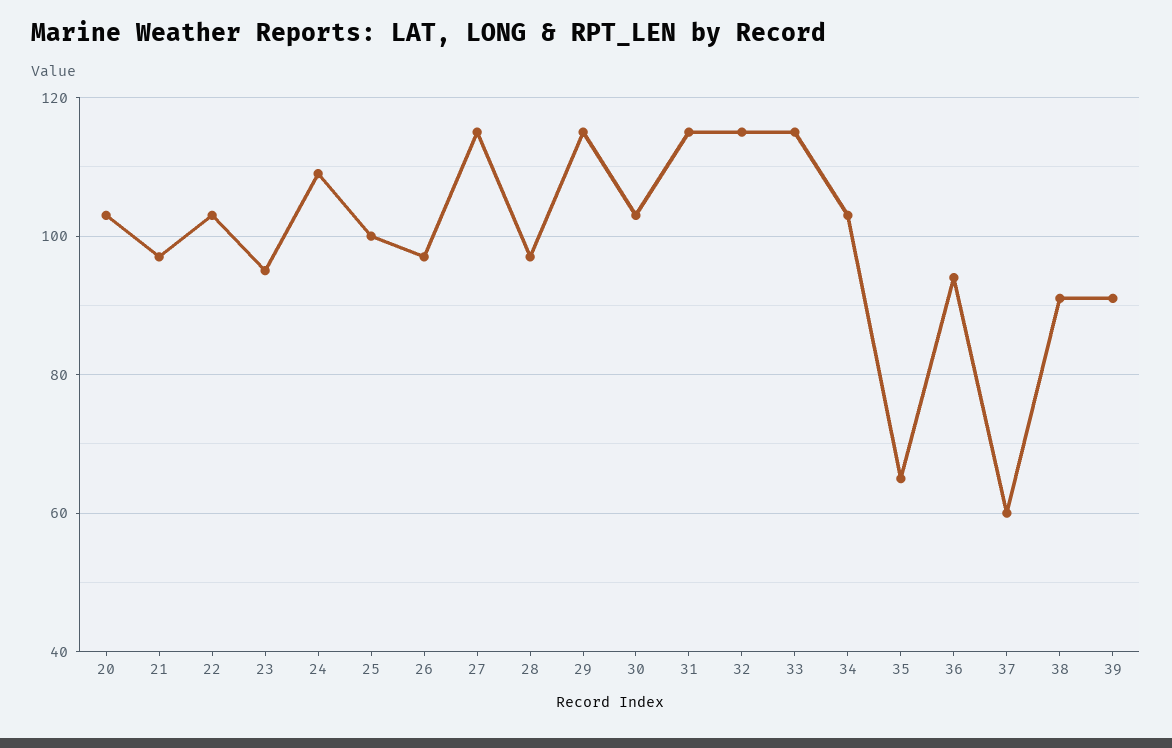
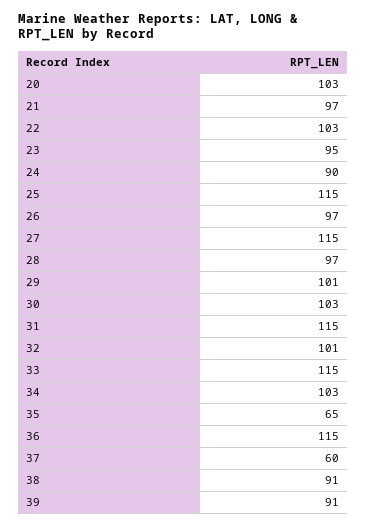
  {
    "20": 103,
    "21": 97,
    "22": 103,
    "23": 95,
-   "24": 110,
+   "24": 90,
-   "25": 100,
+   "25": 115,
    "26": 97,
    "27": 115,
    "28": 97,
-   "29": 115,
+   "29": 101,
    "30": 103,
    "31": 115,
-   "32": 115,
+   "32": 101,
    "33": 115,
    "34": 103,
    "35": 65,
-   "36": 95,
+   "36": 115,
    "37": 60,
    "38": 91,
    "39": 91
  }

